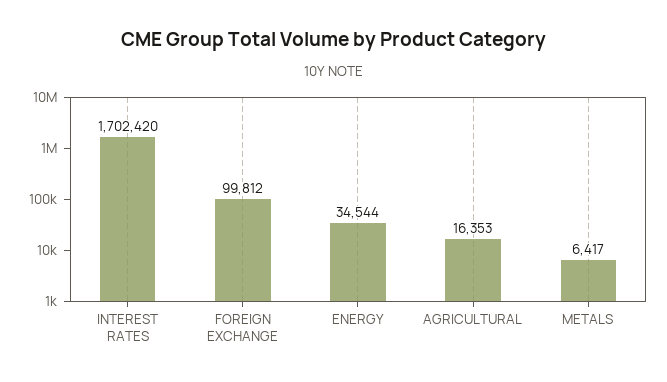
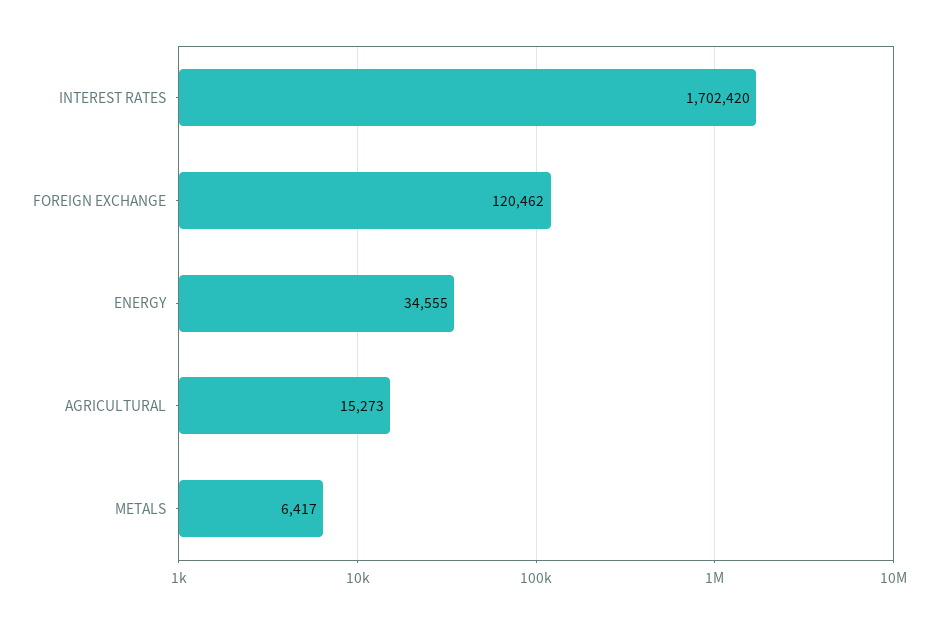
  {
    "INTEREST RATES": 1702420,
-   "FOREIGN EXCHANGE": 99812,
+   "FOREIGN EXCHANGE": 120462,
-   "ENERGY": 34544,
+   "ENERGY": 34555,
-   "AGRICULTURAL": 16353,
+   "AGRICULTURAL": 15273,
    "METALS": 6417
  }

